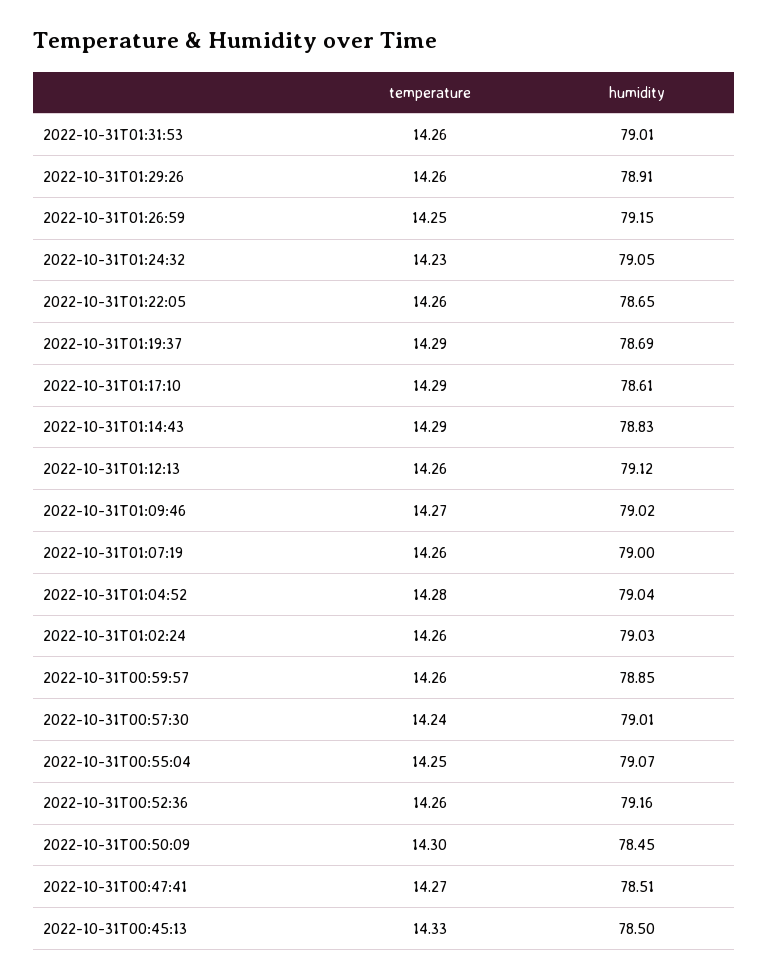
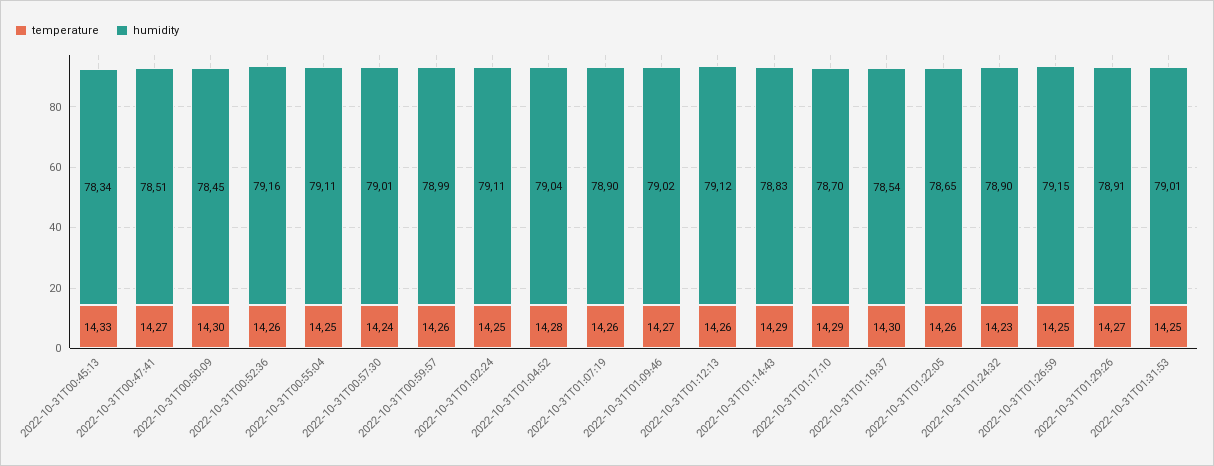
  {
    "temperature": {
-     "2022-10-31T01:31:53": 14.26,
+     "2022-10-31T01:31:53": 14.25,
-     "2022-10-31T01:29:26": 14.26,
+     "2022-10-31T01:29:26": 14.27,
      "2022-10-31T01:26:59": 14.25,
      "2022-10-31T01:24:32": 14.23,
      "2022-10-31T01:22:05": 14.26,
-     "2022-10-31T01:19:37": 14.29,
+     "2022-10-31T01:19:37": 14.3,
      "2022-10-31T01:17:10": 14.29,
      "2022-10-31T01:14:43": 14.29,
      "2022-10-31T01:12:13": 14.26,
      "2022-10-31T01:09:46": 14.27,
      "2022-10-31T01:07:19": 14.26,
      "2022-10-31T01:04:52": 14.28,
-     "2022-10-31T01:02:24": 14.26,
+     "2022-10-31T01:02:24": 14.25,
      "2022-10-31T00:59:57": 14.26,
      "2022-10-31T00:57:30": 14.24,
      "2022-10-31T00:55:04": 14.25,
      "2022-10-31T00:52:36": 14.26,
      "2022-10-31T00:50:09": 14.3,
      "2022-10-31T00:47:41": 14.27,
      "2022-10-31T00:45:13": 14.33
    },
    "humidity": {
      "2022-10-31T01:31:53": 79.01,
      "2022-10-31T01:29:26": 78.91,
      "2022-10-31T01:26:59": 79.15,
-     "2022-10-31T01:24:32": 79.05,
+     "2022-10-31T01:24:32": 78.9,
      "2022-10-31T01:22:05": 78.65,
-     "2022-10-31T01:19:37": 78.69,
+     "2022-10-31T01:19:37": 78.54,
-     "2022-10-31T01:17:10": 78.61,
+     "2022-10-31T01:17:10": 78.7,
      "2022-10-31T01:14:43": 78.83,
      "2022-10-31T01:12:13": 79.12,
      "2022-10-31T01:09:46": 79.02,
-     "2022-10-31T01:07:19": 79,
+     "2022-10-31T01:07:19": 78.9,
      "2022-10-31T01:04:52": 79.04,
-     "2022-10-31T01:02:24": 79.03,
+     "2022-10-31T01:02:24": 79.11,
-     "2022-10-31T00:59:57": 78.85,
+     "2022-10-31T00:59:57": 78.99,
      "2022-10-31T00:57:30": 79.01,
-     "2022-10-31T00:55:04": 79.07,
+     "2022-10-31T00:55:04": 79.11,
      "2022-10-31T00:52:36": 79.16,
      "2022-10-31T00:50:09": 78.45,
      "2022-10-31T00:47:41": 78.51,
-     "2022-10-31T00:45:13": 78.5
+     "2022-10-31T00:45:13": 78.34
    }
  }

